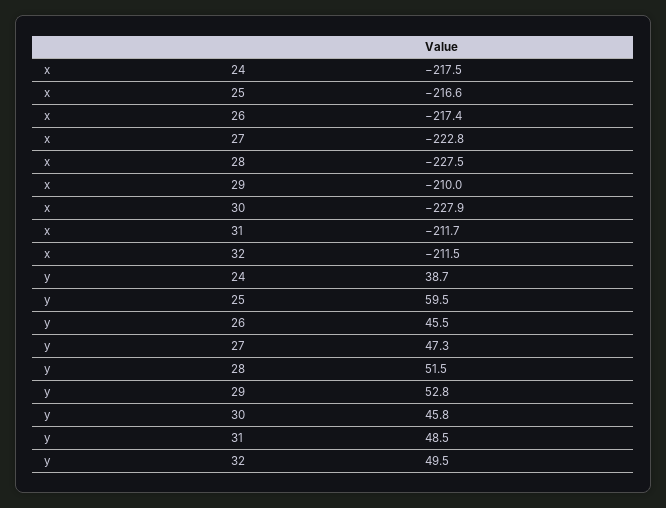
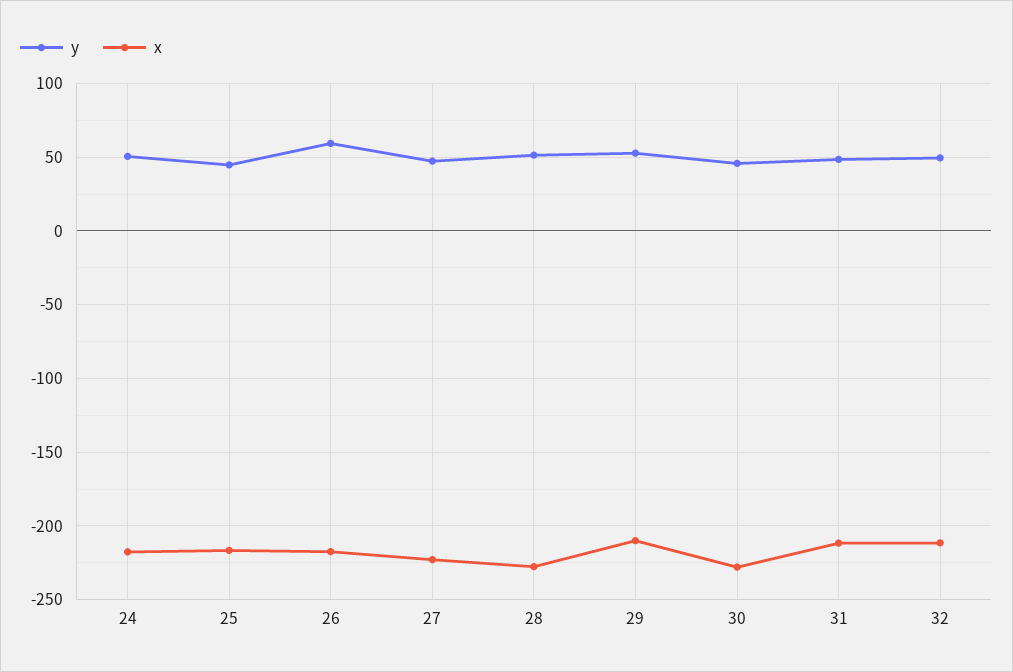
  {
    "x": {
      "24": -217.5,
      "25": -216.6,
      "26": -217.4,
      "27": -222.8,
      "28": -227.5,
      "29": -210,
      "30": -227.9,
      "31": -211.7,
      "32": -211.5
    },
    "y": {
-     "24": 38.7,
+     "24": 50,
-     "25": 59.5,
+     "25": 45,
-     "26": 45.5,
+     "26": 60,
      "27": 47.3,
      "28": 51.5,
      "29": 52.8,
      "30": 45.8,
      "31": 48.5,
      "32": 49.5
    }
  }

